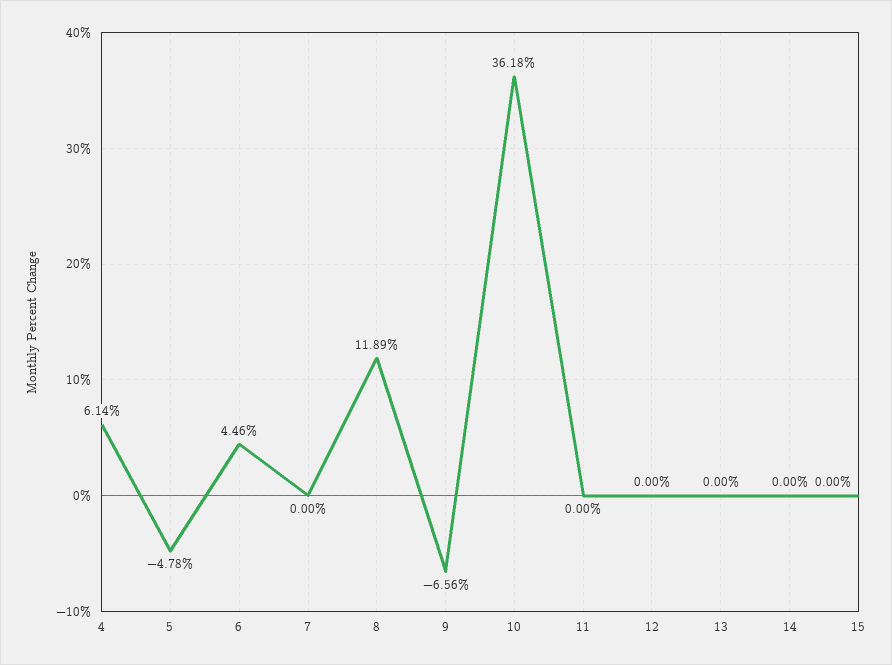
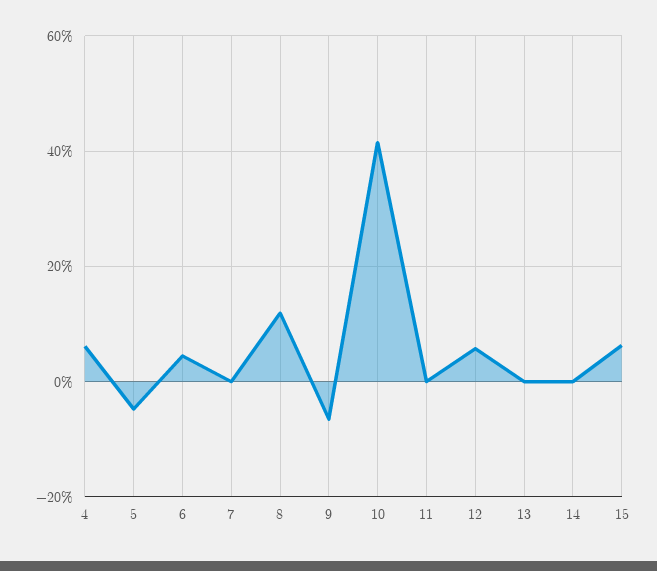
  {
    "4": 6.14,
    "5": -4.78,
    "6": 4.46,
    "7": 0,
    "8": 11.89,
    "9": -6.56,
-   "10": 36.18,
+   "10": 42,
    "11": 0,
-   "12": 0,
+   "12": 6,
    "13": 0,
    "14": 0,
-   "15": 0
+   "15": 6
  }

